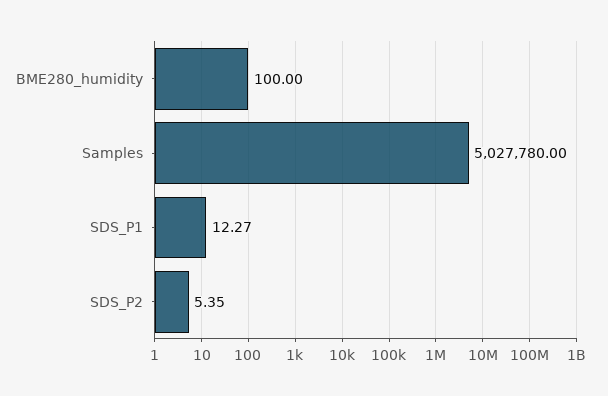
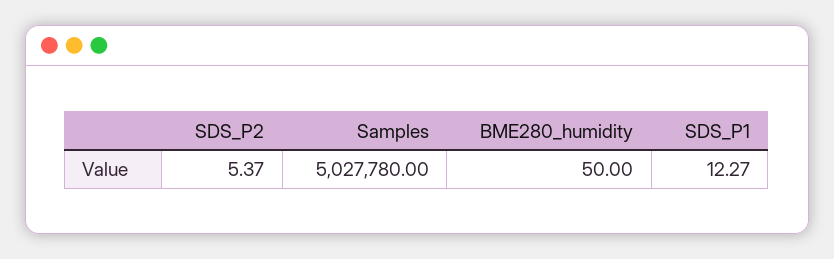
  {
-   "BME280_humidity": 100,
+   "BME280_humidity": 50,
    "Samples": 5027780,
    "SDS_P1": 12.27,
-   "SDS_P2": 5.35
+   "SDS_P2": 5.37
  }

